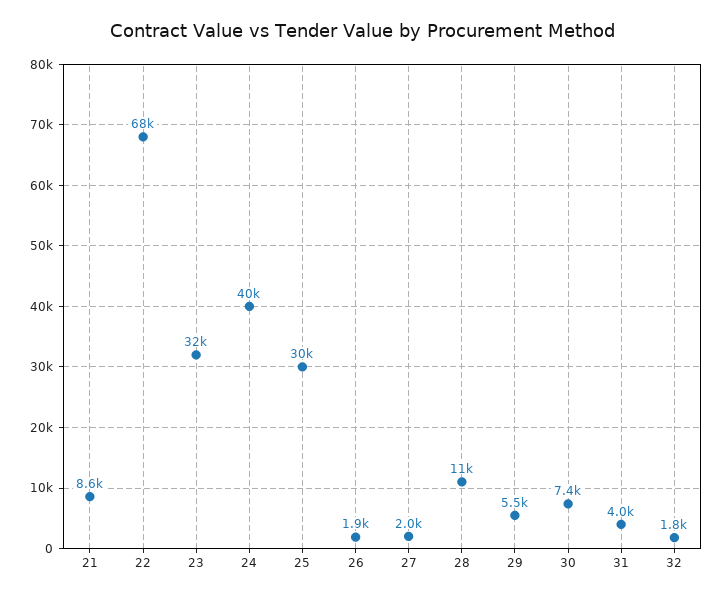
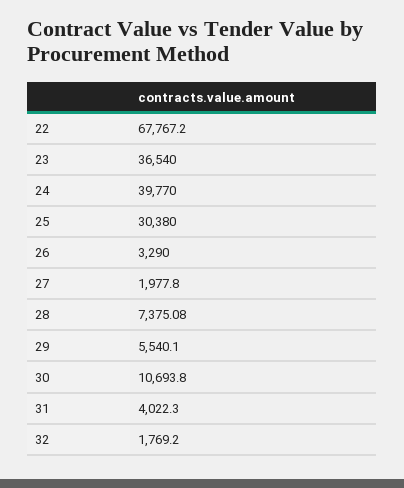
  {
-   "21": 8600,
    "22": 67767.2,
-   "23": 32000,
+   "23": 36540,
    "24": 39770,
    "25": 30380,
-   "26": 1900,
+   "26": 3290,
    "27": 1977.8,
-   "28": 11000,
+   "28": 7375.08,
    "29": 5540.1,
-   "30": 7400,
+   "30": 10693.8,
    "31": 4022.3,
    "32": 1769.2
  }

